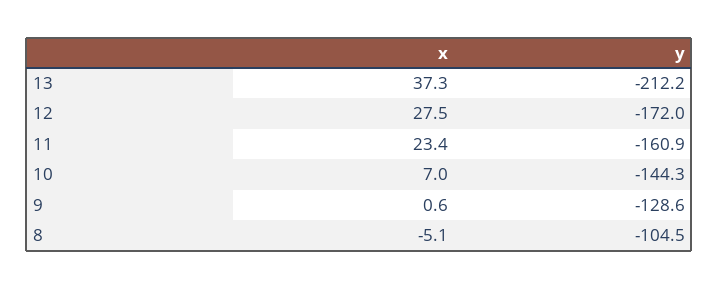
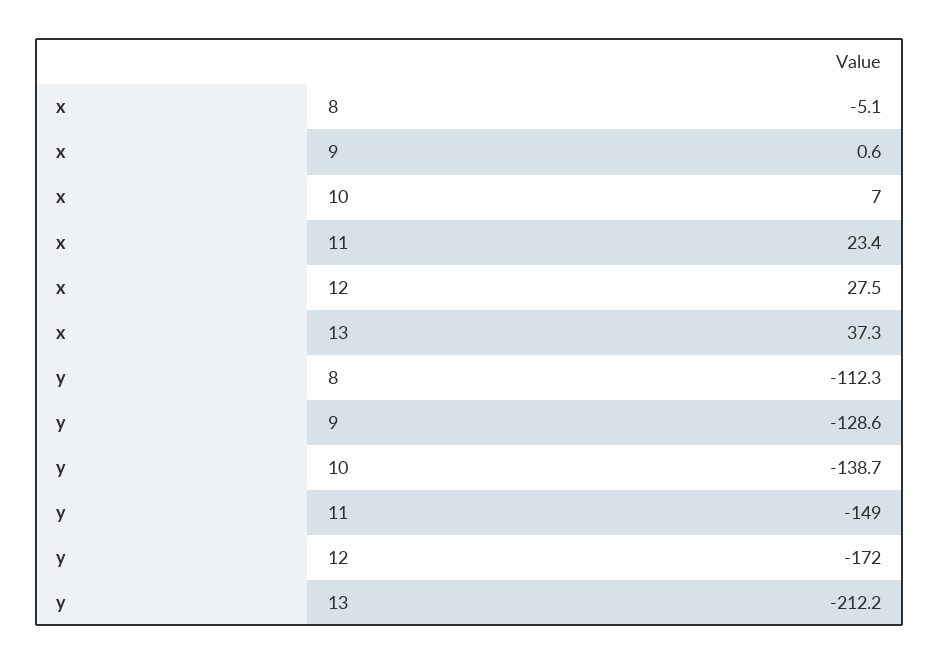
  {
    "x": {
      "13": 37.3,
      "12": 27.5,
      "11": 23.4,
      "10": 7,
      "9": 0.6,
      "8": -5.1
    },
    "y": {
      "13": -212.2,
      "12": -172,
-     "11": -160.9,
+     "11": -149,
-     "10": -144.3,
+     "10": -138.7,
      "9": -128.6,
-     "8": -104.5
+     "8": -112.3
    }
  }

